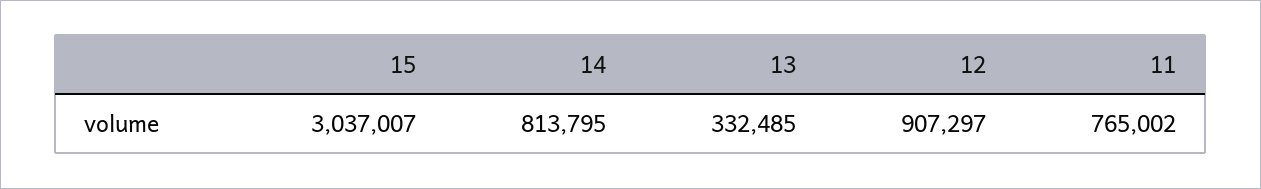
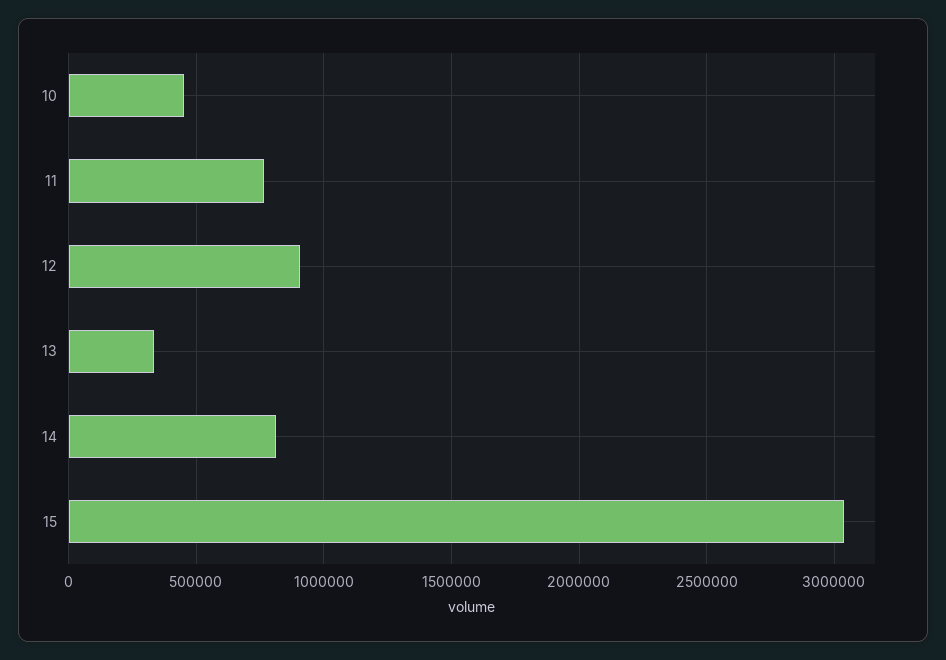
  {
    "15": 3037007,
    "14": 813795,
    "13": 332485,
    "12": 907297,
-   "11": 765002
+   "11": 765002,
+   "10": 450000
  }

